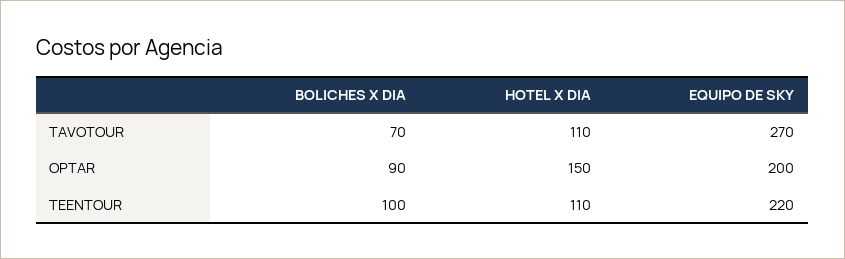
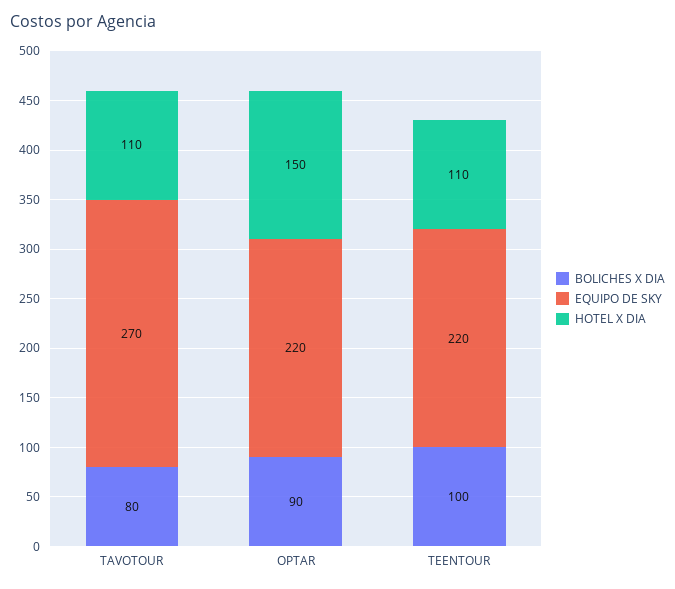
  {
    "BOLICHES X DIA": {
-     "TAVOTOUR": 70,
+     "TAVOTOUR": 80,
      "OPTAR": 90,
      "TEENTOUR": 100
    },
    "HOTEL X DIA": {
      "TAVOTOUR": 110,
      "OPTAR": 150,
      "TEENTOUR": 110
    },
    "EQUIPO DE SKY": {
      "TAVOTOUR": 270,
-     "OPTAR": 200,
+     "OPTAR": 220,
      "TEENTOUR": 220
    }
  }

